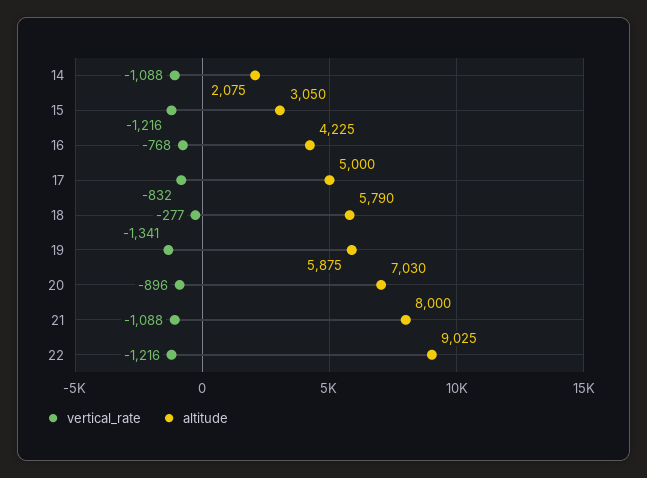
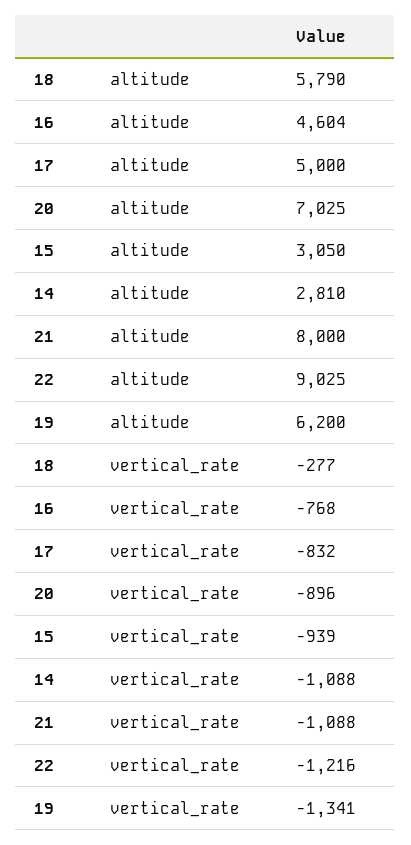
  {
    "vertical_rate": {
      "14": -1088,
-     "15": -1216,
+     "15": -939,
      "16": -768,
      "17": -832,
      "18": -277,
      "19": -1341,
      "20": -896,
      "21": -1088,
      "22": -1216
    },
    "altitude": {
-     "14": 2075,
+     "14": 2810,
      "15": 3050,
-     "16": 4225,
+     "16": 4604,
      "17": 5000,
      "18": 5790,
-     "19": 5875,
+     "19": 6200,
-     "20": 7030,
+     "20": 7025,
      "21": 8000,
      "22": 9025
    }
  }

